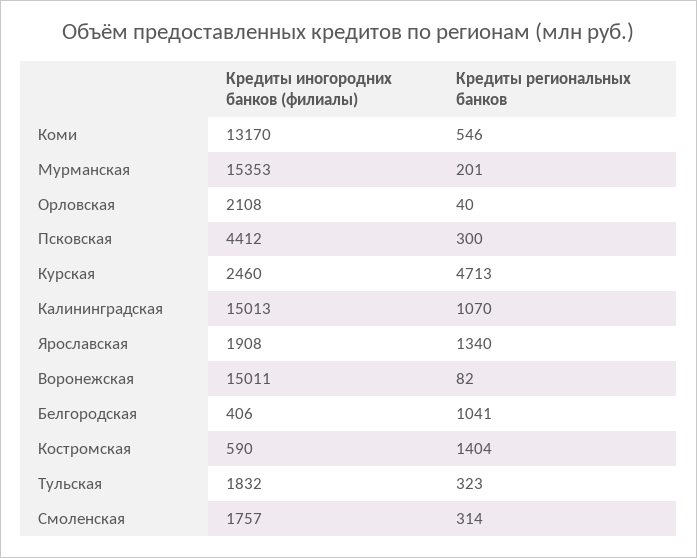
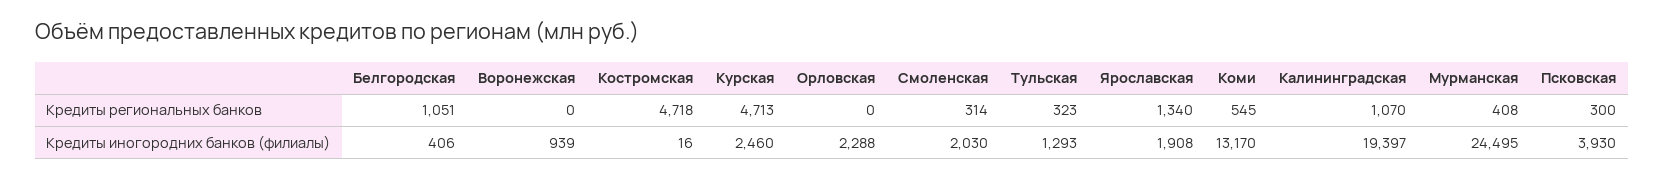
  {
    "Кредиты иногородних банков (филиалы)": {
      "Коми": 13170,
-     "Мурманская": 15353,
+     "Мурманская": 24495,
-     "Орловская": 2108,
+     "Орловская": 2288,
-     "Псковская": 4412,
+     "Псковская": 3930,
      "Курская": 2460,
-     "Калининградская": 15013,
+     "Калининградская": 19397,
      "Ярославская": 1908,
-     "Воронежская": 15011,
+     "Воронежская": 939,
      "Белгородская": 406,
-     "Костромская": 590,
+     "Костромская": 16,
-     "Тульская": 1832,
+     "Тульская": 1293,
-     "Смоленская": 1757
+     "Смоленская": 2030
    },
    "Кредиты региональных банков": {
-     "Коми": 546,
+     "Коми": 545,
-     "Мурманская": 201,
+     "Мурманская": 408,
-     "Орловская": 40,
+     "Орловская": 0,
      "Псковская": 300,
      "Курская": 4713,
      "Калининградская": 1070,
      "Ярославская": 1340,
-     "Воронежская": 82,
+     "Воронежская": 0,
-     "Белгородская": 1041,
+     "Белгородская": 1051,
-     "Костромская": 1404,
+     "Костромская": 4718,
      "Тульская": 323,
      "Смоленская": 314
    }
  }

